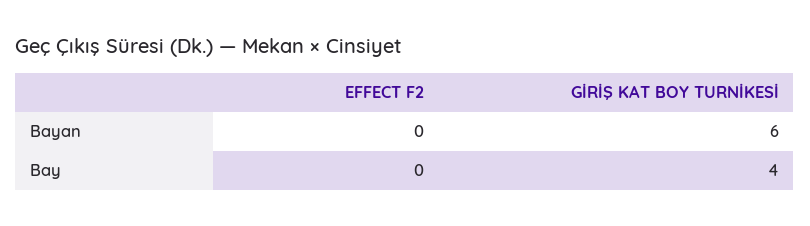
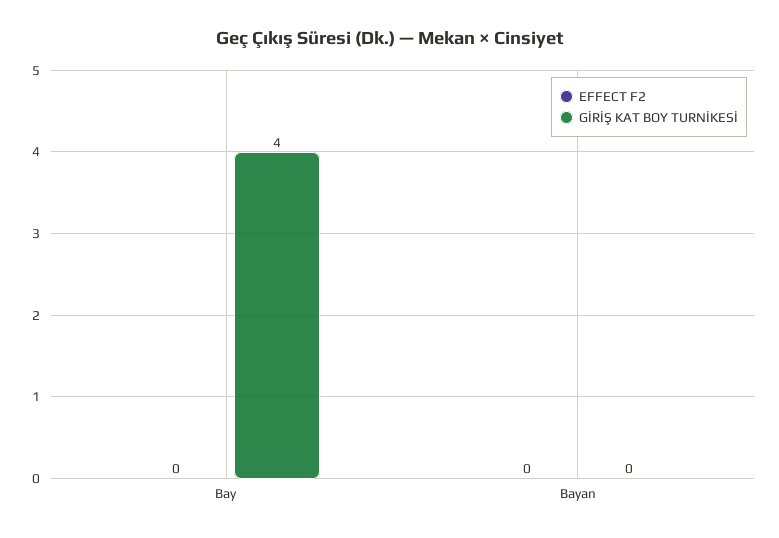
  {
    "EFFECT F2": {
      "Bayan": 0,
      "Bay": 0
    },
    "GİRİŞ KAT BOY TURNİKESİ": {
-     "Bayan": 6,
+     "Bayan": 0,
      "Bay": 4
    }
  }

